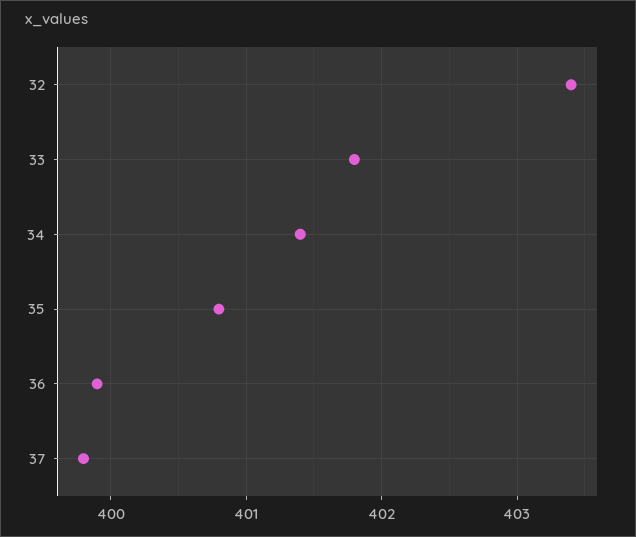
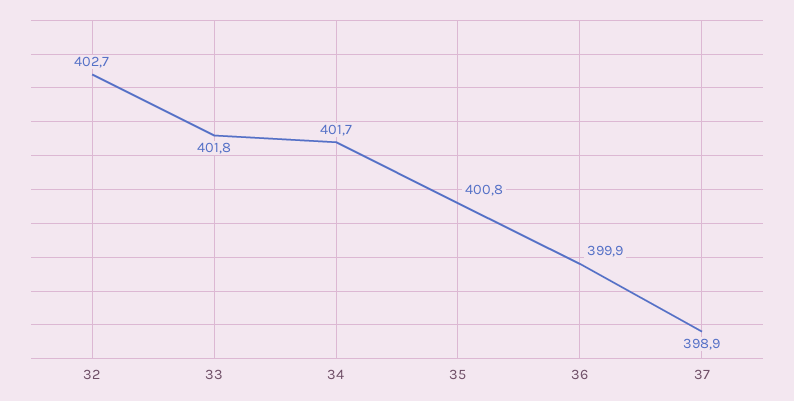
  {
-   "32": 403.4,
+   "32": 402.7,
    "33": 401.8,
-   "34": 401.4,
+   "34": 401.7,
    "35": 400.8,
    "36": 399.9,
-   "37": 399.8
+   "37": 398.9
  }

